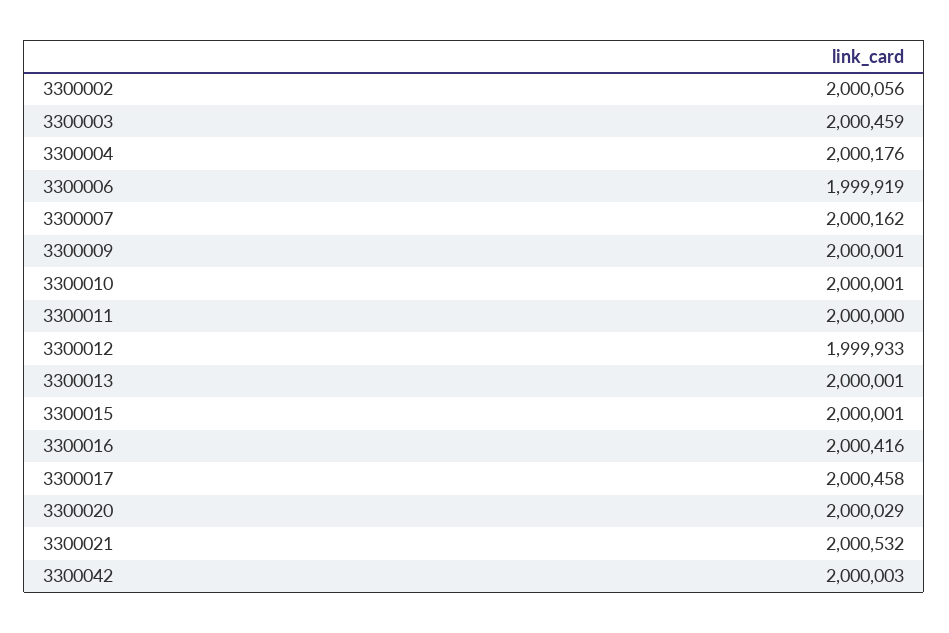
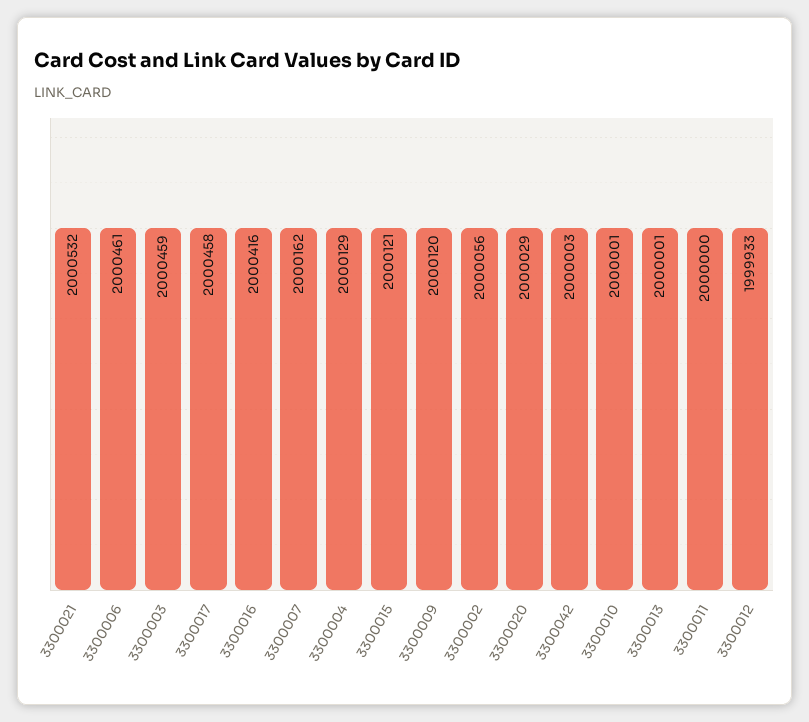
  {
    "3300002": 2000056,
    "3300003": 2000459,
-   "3300004": 2000176,
+   "3300004": 2000129,
-   "3300006": 1999919,
+   "3300006": 2000461,
    "3300007": 2000162,
-   "3300009": 2000001,
+   "3300009": 2000120,
    "3300010": 2000001,
    "3300011": 2000000,
    "3300012": 1999933,
    "3300013": 2000001,
-   "3300015": 2000001,
+   "3300015": 2000121,
    "3300016": 2000416,
    "3300017": 2000458,
    "3300020": 2000029,
    "3300021": 2000532,
    "3300042": 2000003
  }

